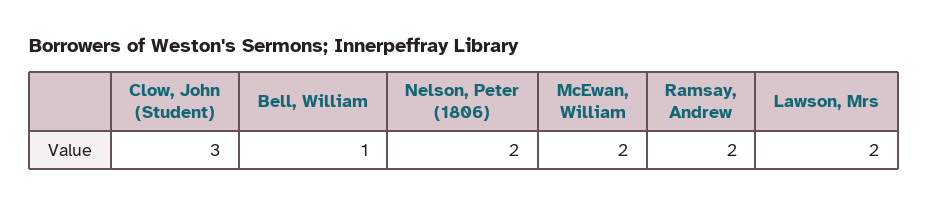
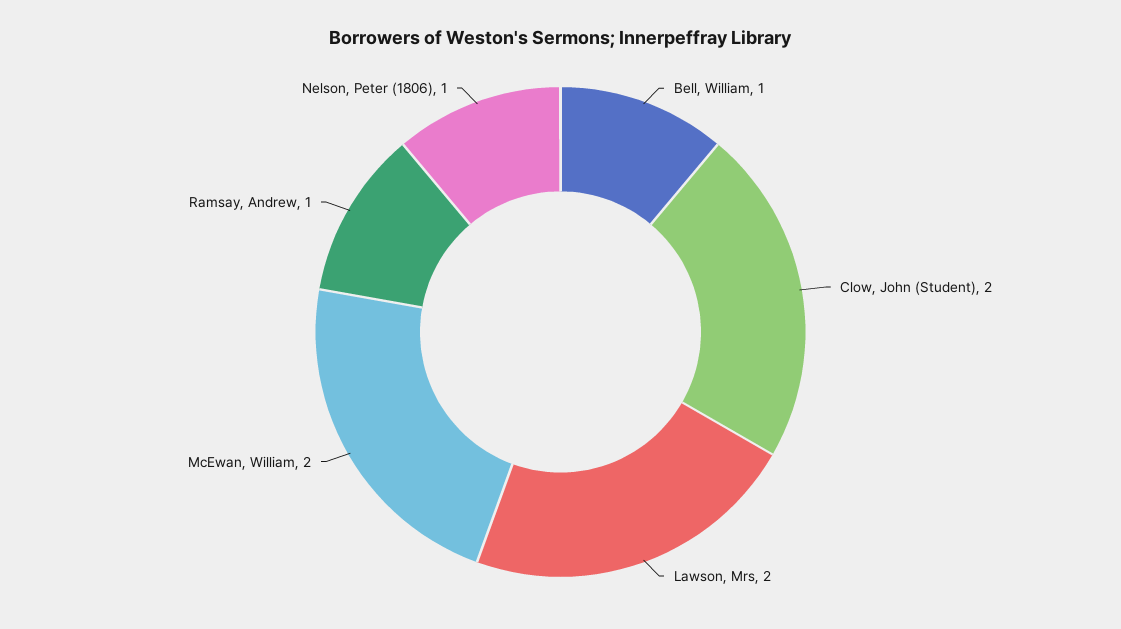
  {
-   "Clow, John (Student)": 3,
+   "Clow, John (Student)": 2,
    "Bell, William": 1,
-   "Nelson, Peter (1806)": 2,
+   "Nelson, Peter (1806)": 1,
    "McEwan, William": 2,
-   "Ramsay, Andrew": 2,
+   "Ramsay, Andrew": 1,
    "Lawson, Mrs": 2
  }

